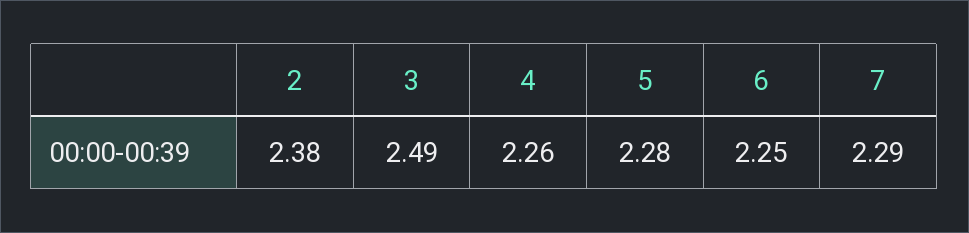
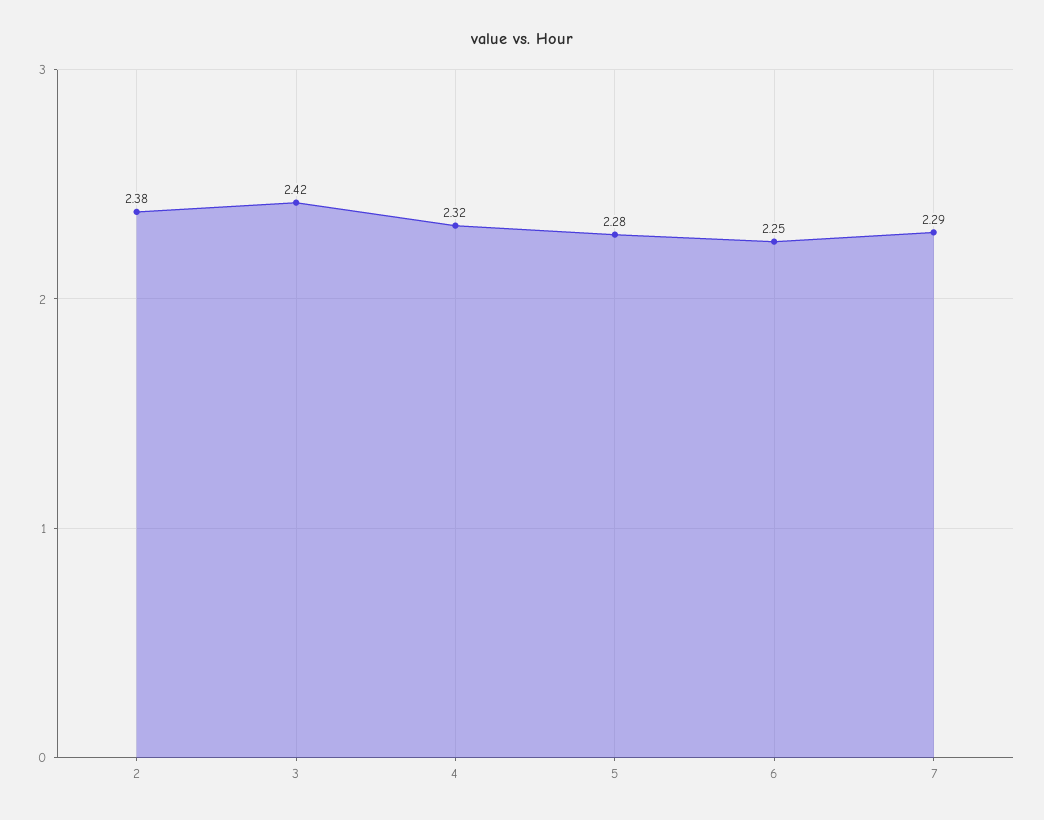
  {
    "2": 2.38,
-   "3": 2.49,
+   "3": 2.42,
-   "4": 2.26,
+   "4": 2.32,
    "5": 2.28,
    "6": 2.25,
    "7": 2.29
  }

